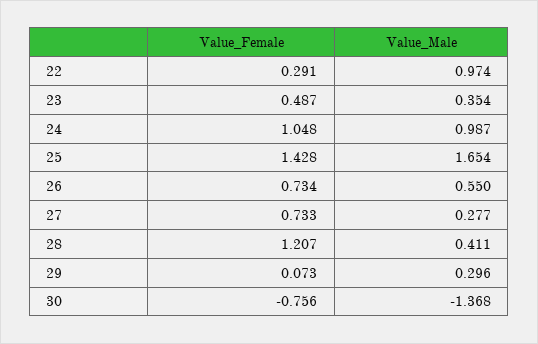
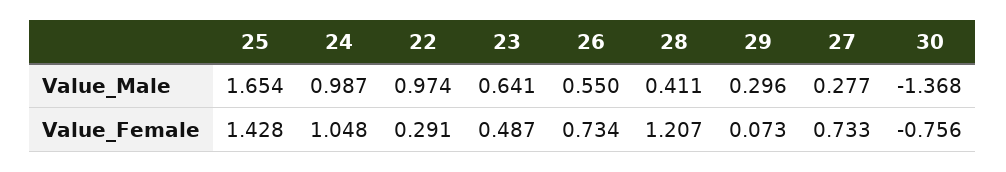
  {
    "Value_Female": {
      "22": 0.291,
      "23": 0.487,
      "24": 1.048,
      "25": 1.428,
      "26": 0.734,
      "27": 0.733,
      "28": 1.207,
      "29": 0.073,
      "30": -0.756
    },
    "Value_Male": {
      "22": 0.974,
-     "23": 0.354,
+     "23": 0.641,
      "24": 0.987,
      "25": 1.654,
      "26": 0.55,
      "27": 0.277,
      "28": 0.411,
      "29": 0.296,
      "30": -1.368
    }
  }

